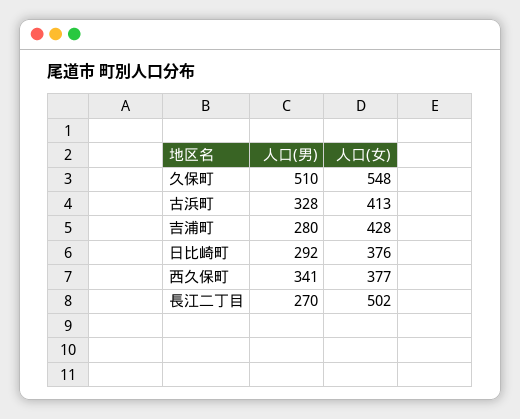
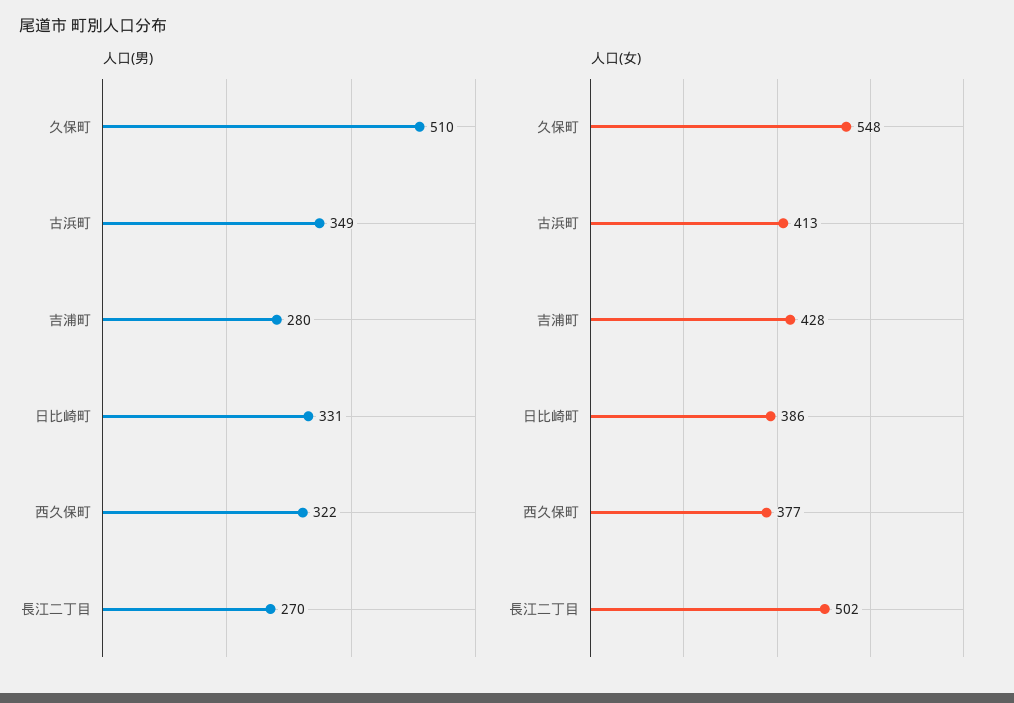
  {
    "人口(男)": {
      "久保町": 510,
-     "古浜町": 328,
+     "古浜町": 349,
      "吉浦町": 280,
-     "日比崎町": 292,
+     "日比崎町": 331,
-     "西久保町": 341,
+     "西久保町": 322,
      "長江二丁目": 270
    },
    "人口(女)": {
      "久保町": 548,
      "古浜町": 413,
      "吉浦町": 428,
-     "日比崎町": 376,
+     "日比崎町": 386,
      "西久保町": 377,
      "長江二丁目": 502
    }
  }

